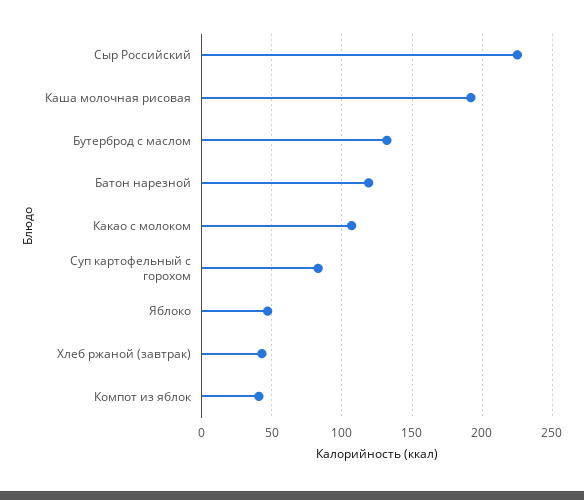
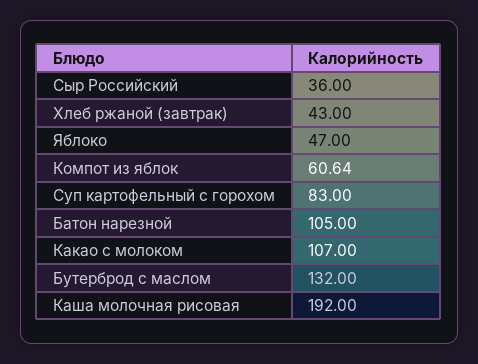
  {
-   "Сыр Российский": 225,
+   "Сыр Российский": 36,
    "Каша молочная рисовая": 192,
    "Бутерброд с маслом": 132,
-   "Батон нарезной": 120,
+   "Батон нарезной": 105,
    "Какао с молоком": 107,
    "Суп картофельный с горохом": 83,
    "Яблоко": 47,
    "Хлеб ржаной (завтрак)": 43,
-   "Компот из яблок": 40
+   "Компот из яблок": 60.64
  }

